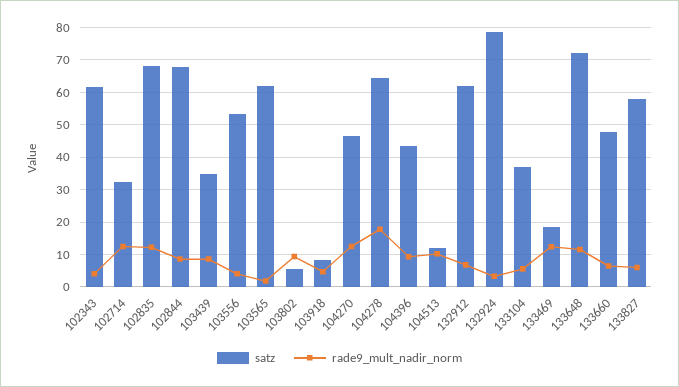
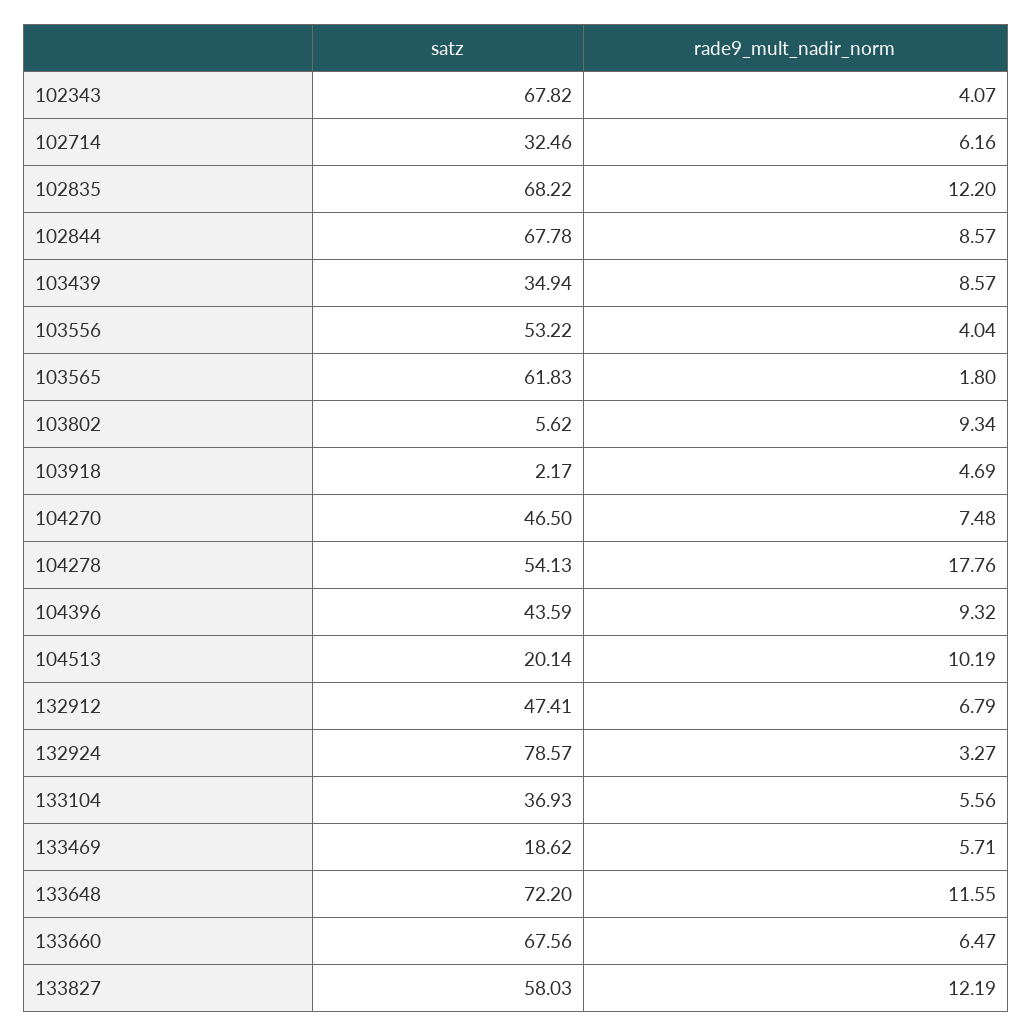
  {
    "satz": {
-     "102343": 62,
+     "102343": 67.82,
      "102714": 32.46,
      "102835": 68.22,
      "102844": 67.78,
      "103439": 34.94,
      "103556": 53.22,
      "103565": 61.83,
      "103802": 5.62,
-     "103918": 8,
+     "103918": 2.17,
      "104270": 46.5,
-     "104278": 64,
+     "104278": 54.13,
      "104396": 43.59,
-     "104513": 12,
+     "104513": 20.14,
-     "132912": 62,
+     "132912": 47.41,
      "132924": 78.57,
      "133104": 36.93,
      "133469": 18.62,
      "133648": 72.2,
-     "133660": 48,
+     "133660": 67.56,
      "133827": 58.03
    },
    "rade9_mult_nadir_norm": {
      "102343": 4.07,
-     "102714": 12,
+     "102714": 6.16,
      "102835": 12.2,
      "102844": 8.57,
      "103439": 8.57,
      "103556": 4.04,
      "103565": 1.8,
      "103802": 9.34,
      "103918": 4.69,
-     "104270": 12,
+     "104270": 7.48,
      "104278": 17.76,
      "104396": 9.32,
      "104513": 10.19,
      "132912": 6.79,
      "132924": 3.27,
      "133104": 5.56,
-     "133469": 12,
+     "133469": 5.71,
      "133648": 11.55,
      "133660": 6.47,
-     "133827": 6
+     "133827": 12.19
    }
  }

